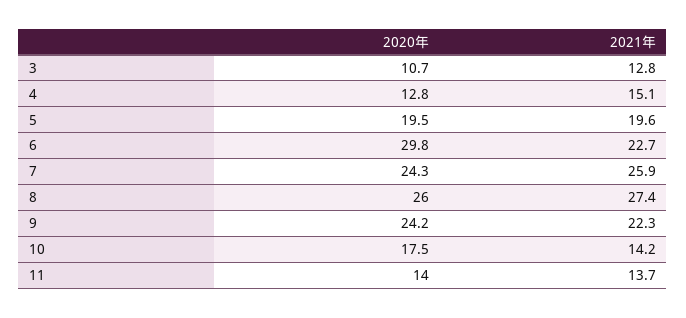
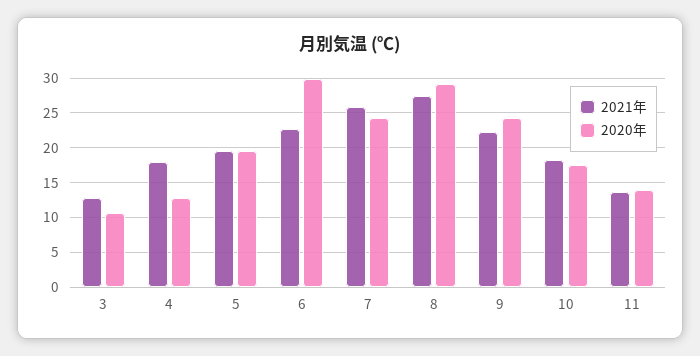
  {
    "2020年": {
      "3": 10.7,
      "4": 12.8,
      "5": 19.5,
      "6": 29.8,
      "7": 24.3,
-     "8": 26,
+     "8": 29,
      "9": 24.2,
      "10": 17.5,
      "11": 14
    },
    "2021年": {
      "3": 12.8,
-     "4": 15.1,
+     "4": 18,
      "5": 19.6,
      "6": 22.7,
      "7": 25.9,
      "8": 27.4,
      "9": 22.3,
-     "10": 14.2,
+     "10": 18,
      "11": 13.7
    }
  }

